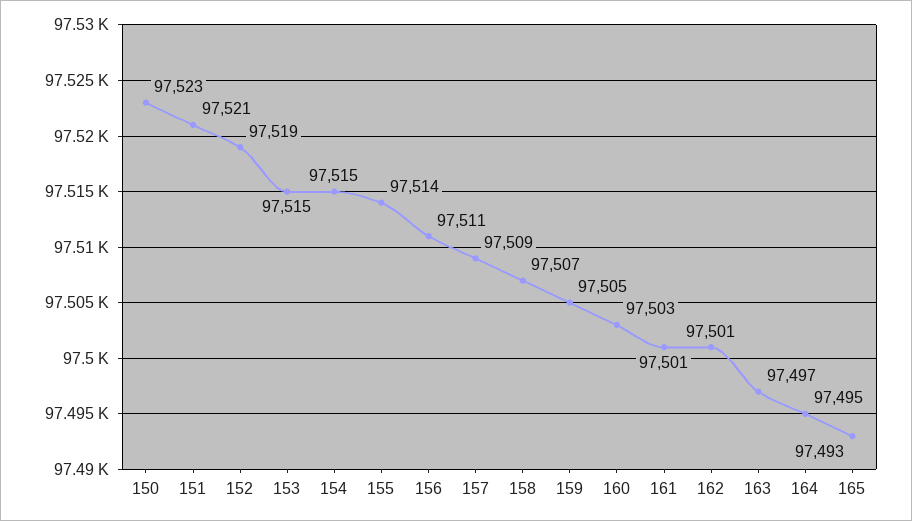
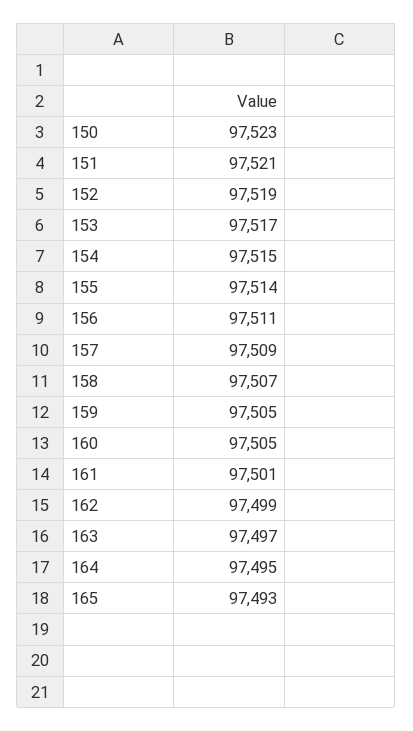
  {
    "150": 97523,
    "151": 97521,
    "152": 97519,
-   "153": 97515,
+   "153": 97517,
    "154": 97515,
    "155": 97514,
    "156": 97511,
    "157": 97509,
    "158": 97507,
    "159": 97505,
-   "160": 97503,
+   "160": 97505,
    "161": 97501,
-   "162": 97501,
+   "162": 97499,
    "163": 97497,
    "164": 97495,
    "165": 97493
  }

